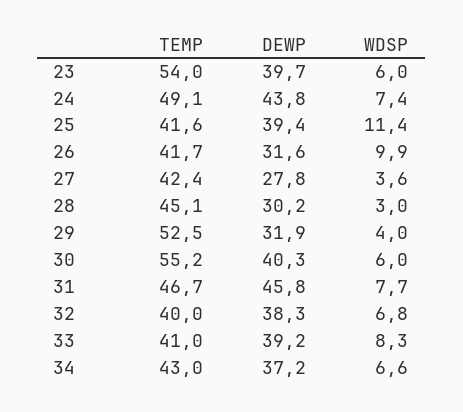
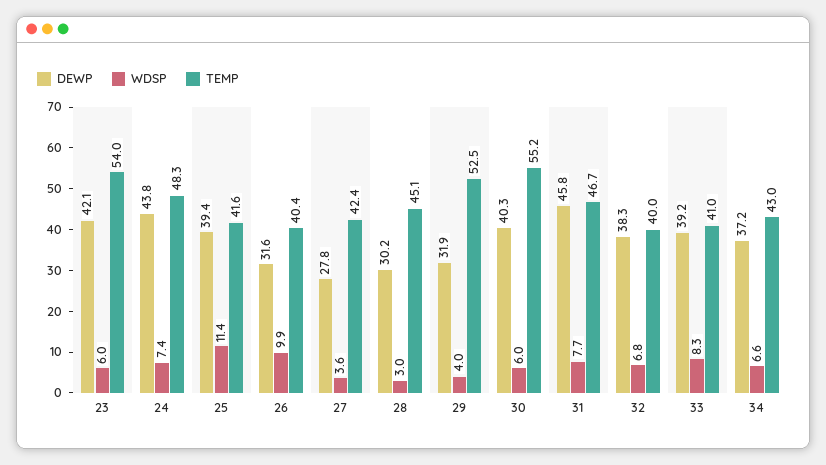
  {
    "TEMP": {
      "23": 54,
-     "24": 49.1,
+     "24": 48.3,
      "25": 41.6,
-     "26": 41.7,
+     "26": 40.4,
      "27": 42.4,
      "28": 45.1,
      "29": 52.5,
      "30": 55.2,
      "31": 46.7,
      "32": 40,
      "33": 41,
      "34": 43
    },
    "DEWP": {
-     "23": 39.7,
+     "23": 42.1,
      "24": 43.8,
      "25": 39.4,
      "26": 31.6,
      "27": 27.8,
      "28": 30.2,
      "29": 31.9,
      "30": 40.3,
      "31": 45.8,
      "32": 38.3,
      "33": 39.2,
      "34": 37.2
    },
    "WDSP": {
      "23": 6,
      "24": 7.4,
      "25": 11.4,
      "26": 9.9,
      "27": 3.6,
      "28": 3,
      "29": 4,
      "30": 6,
      "31": 7.7,
      "32": 6.8,
      "33": 8.3,
      "34": 6.6
    }
  }

